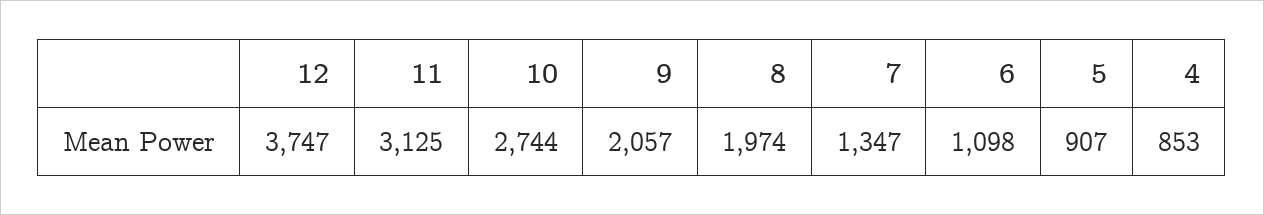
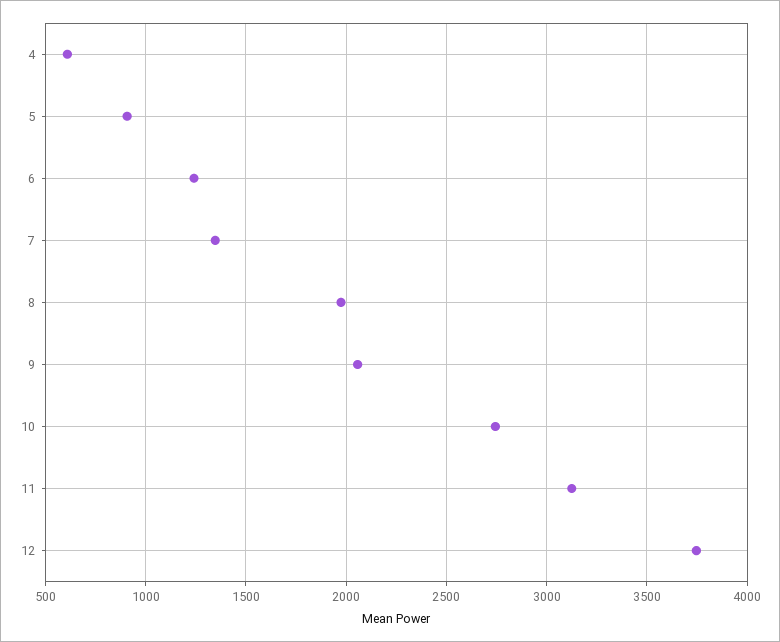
  {
    "12": 3747,
    "11": 3125,
    "10": 2744,
    "9": 2057,
    "8": 1974,
    "7": 1347,
-   "6": 1098,
+   "6": 1250,
    "5": 907,
-   "4": 853
+   "4": 600
  }

